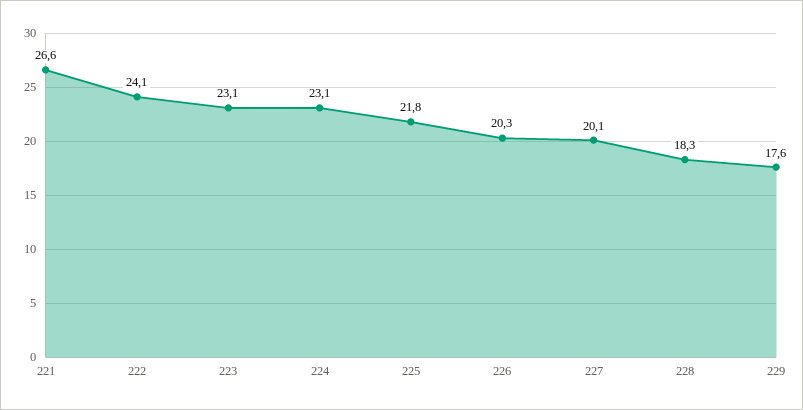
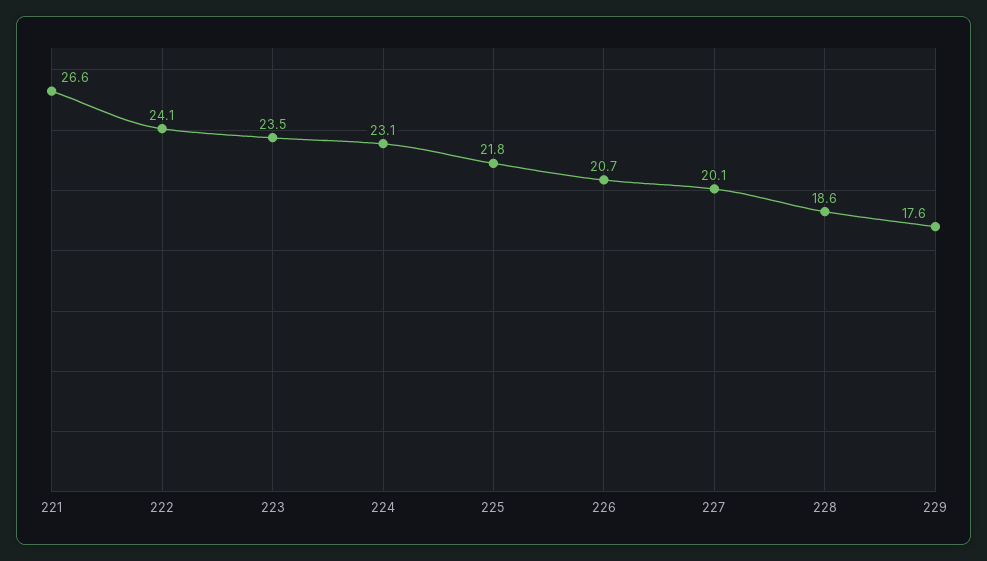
  {
    "221": 26.6,
    "222": 24.1,
-   "223": 23.1,
+   "223": 23.5,
    "224": 23.1,
    "225": 21.8,
-   "226": 20.3,
+   "226": 20.7,
    "227": 20.1,
-   "228": 18.3,
+   "228": 18.6,
    "229": 17.6
  }

